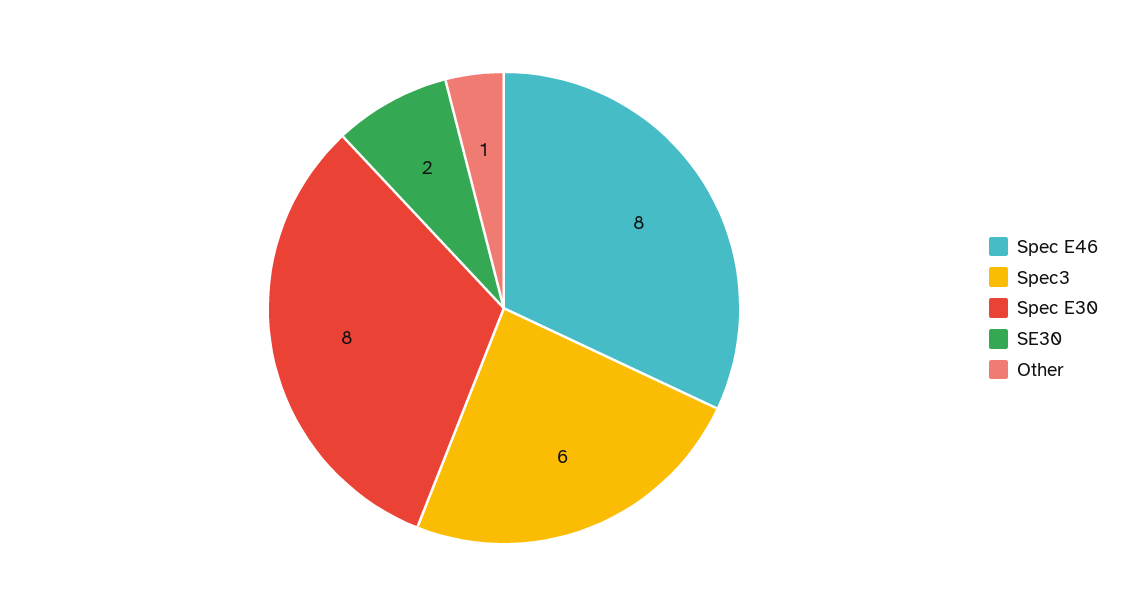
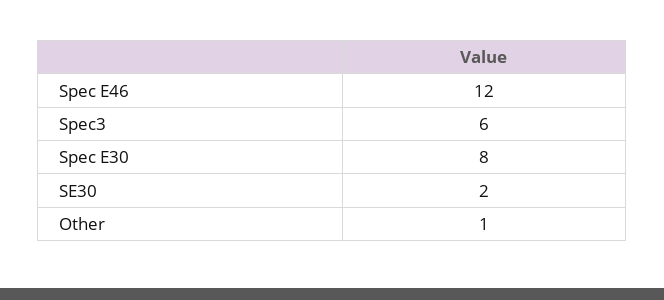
  {
-   "Spec E46": 8,
+   "Spec E46": 12,
    "Spec3": 6,
    "Spec E30": 8,
    "SE30": 2,
    "Other": 1
  }

